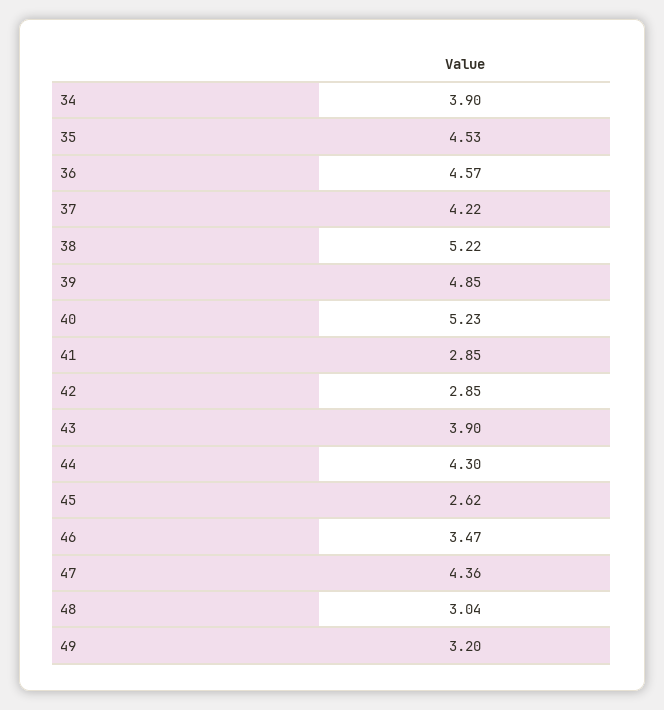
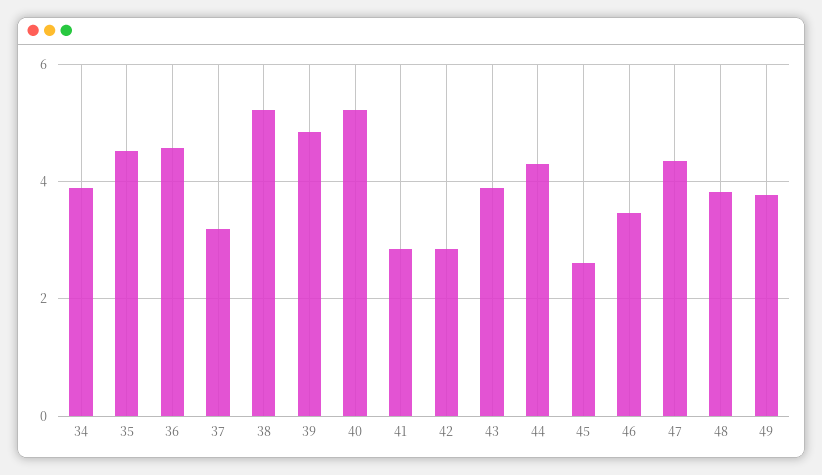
  {
    "34": 3.9,
    "35": 4.53,
    "36": 4.57,
-   "37": 4.22,
+   "37": 3.2,
    "38": 5.22,
    "39": 4.85,
    "40": 5.23,
    "41": 2.85,
    "42": 2.85,
    "43": 3.9,
    "44": 4.3,
    "45": 2.62,
    "46": 3.47,
    "47": 4.36,
-   "48": 3.04,
+   "48": 3.8,
-   "49": 3.2
+   "49": 3.8
  }

